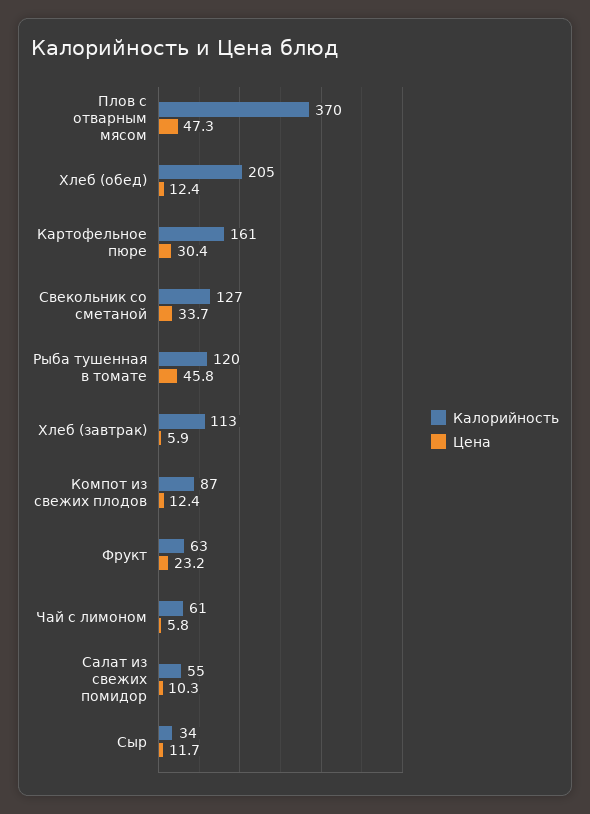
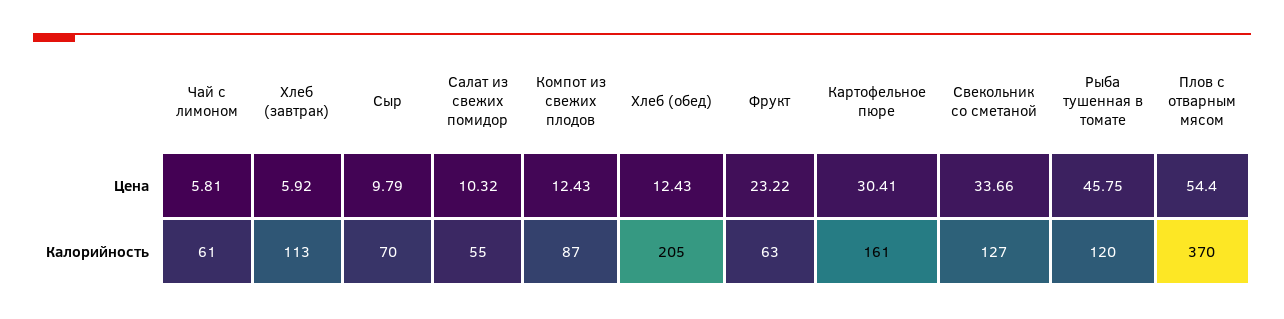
  {
    "Калорийность": {
      "Плов с отварным мясом": 370,
      "Хлеб (обед)": 205,
      "Картофельное пюре": 161,
      "Свекольник со сметаной": 127,
      "Рыба тушенная в томате": 120,
      "Хлеб (завтрак)": 113,
      "Компот из свежих плодов": 87,
      "Фрукт": 63,
      "Чай с лимоном": 61,
      "Салат из свежих помидор": 55,
-     "Сыр": 34
+     "Сыр": 70
    },
    "Цена": {
-     "Плов с отварным мясом": 47.3,
+     "Плов с отварным мясом": 54.4,
      "Хлеб (обед)": 12.43,
      "Картофельное пюре": 30.41,
      "Свекольник со сметаной": 33.66,
      "Рыба тушенная в томате": 45.75,
      "Хлеб (завтрак)": 5.92,
      "Компот из свежих плодов": 12.43,
      "Фрукт": 23.22,
      "Чай с лимоном": 5.81,
      "Салат из свежих помидор": 10.32,
-     "Сыр": 11.7
+     "Сыр": 9.79
    }
  }

